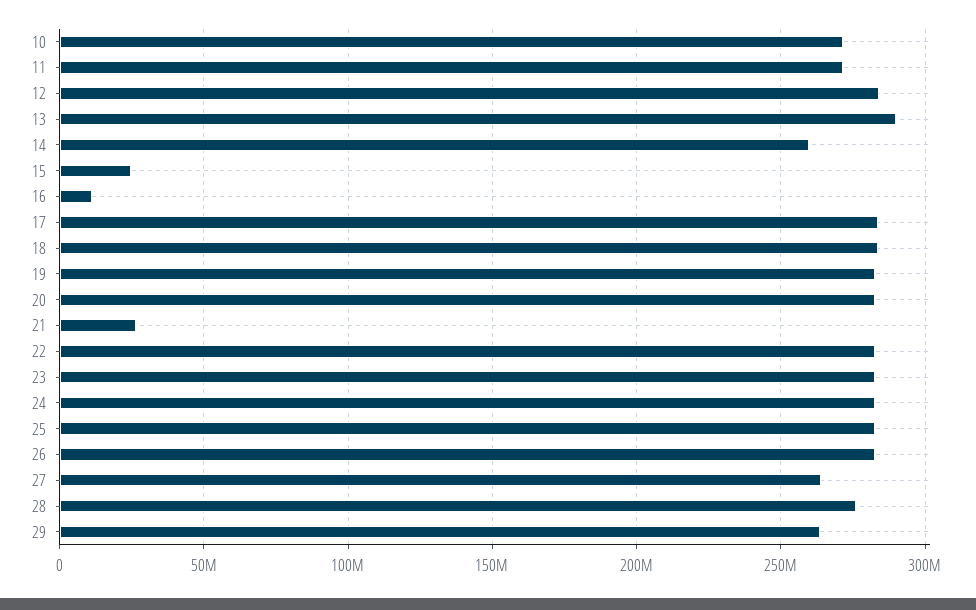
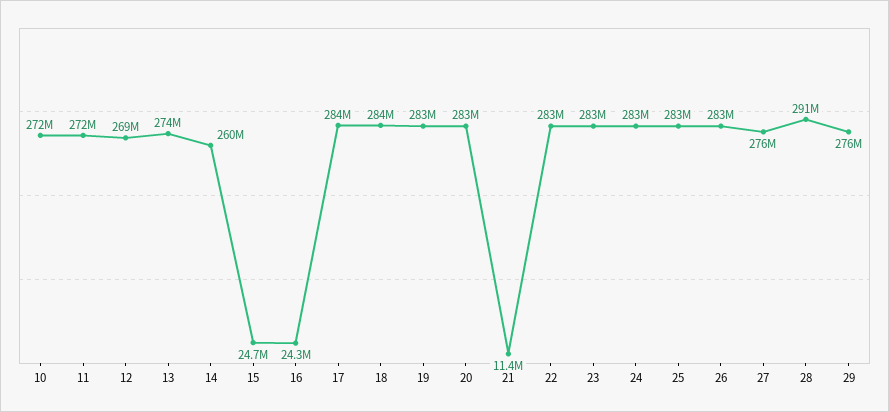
  {
    "10": 272000000,
    "11": 272000000,
-   "12": 285000000,
+   "12": 269000000,
-   "13": 290000000,
+   "13": 274000000,
    "14": 260000000,
    "15": 24700000,
-   "16": 10000000,
+   "16": 24300000,
    "17": 284000000,
    "18": 284000000,
    "19": 283000000,
    "20": 283000000,
-   "21": 25000000,
+   "21": 11400000,
    "22": 283000000,
    "23": 283000000,
    "24": 283000000,
    "25": 283000000,
    "26": 283000000,
-   "27": 265000000,
+   "27": 276000000,
-   "28": 275000000,
+   "28": 291000000,
-   "29": 265000000
+   "29": 276000000
  }

